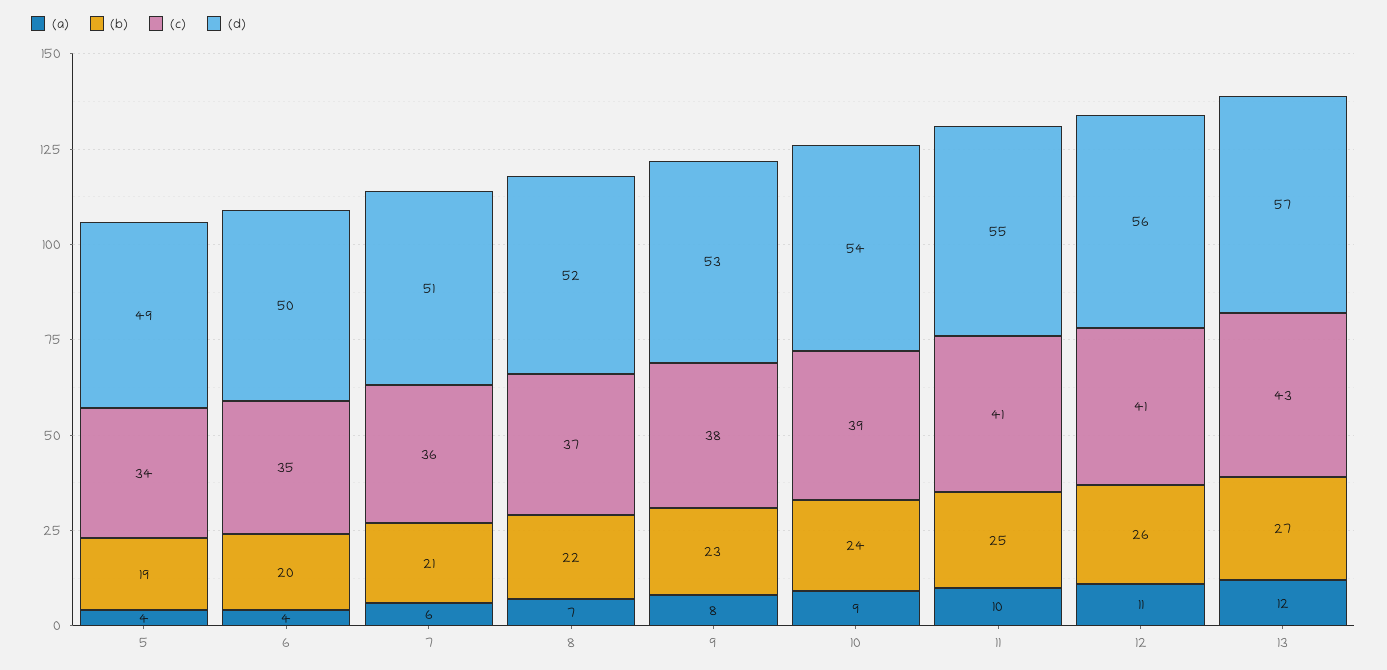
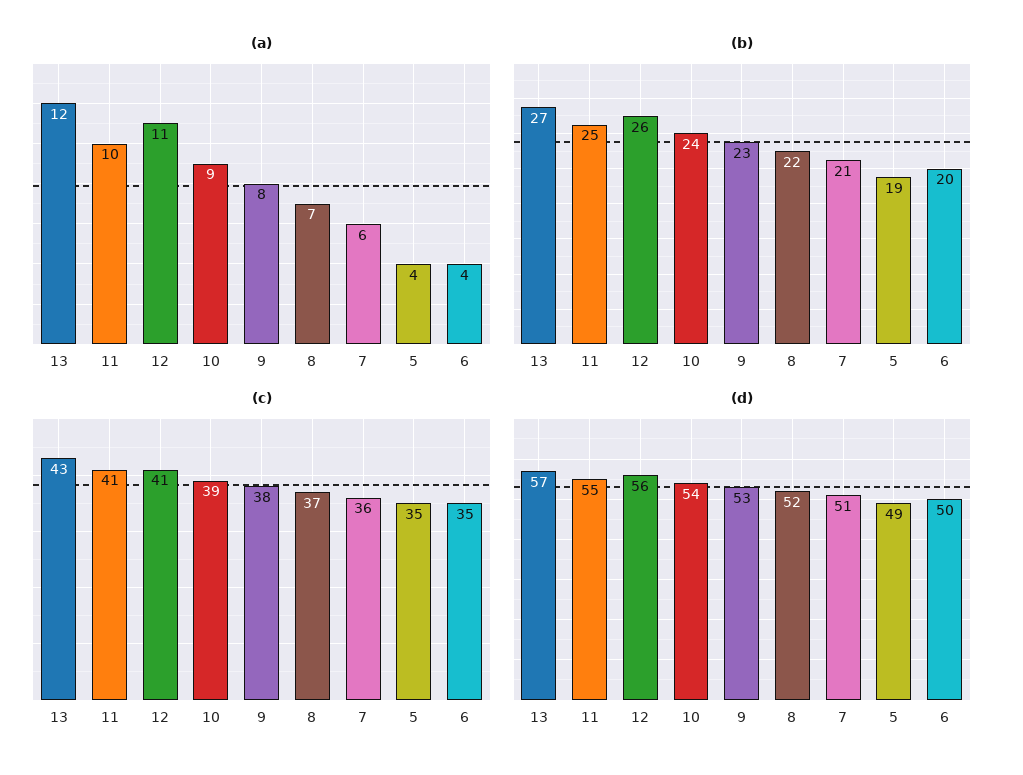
  {
    "(a)": {
      "5": 4,
      "6": 4,
      "7": 6,
      "8": 7,
      "9": 8,
      "10": 9,
      "11": 10,
      "12": 11,
      "13": 12
    },
    "(b)": {
      "5": 19,
      "6": 20,
      "7": 21,
      "8": 22,
      "9": 23,
      "10": 24,
      "11": 25,
      "12": 26,
      "13": 27
    },
    "(c)": {
-     "5": 34,
+     "5": 35,
      "6": 35,
      "7": 36,
      "8": 37,
      "9": 38,
      "10": 39,
      "11": 41,
      "12": 41,
      "13": 43
    },
    "(d)": {
      "5": 49,
      "6": 50,
      "7": 51,
      "8": 52,
      "9": 53,
      "10": 54,
      "11": 55,
      "12": 56,
      "13": 57
    }
  }

